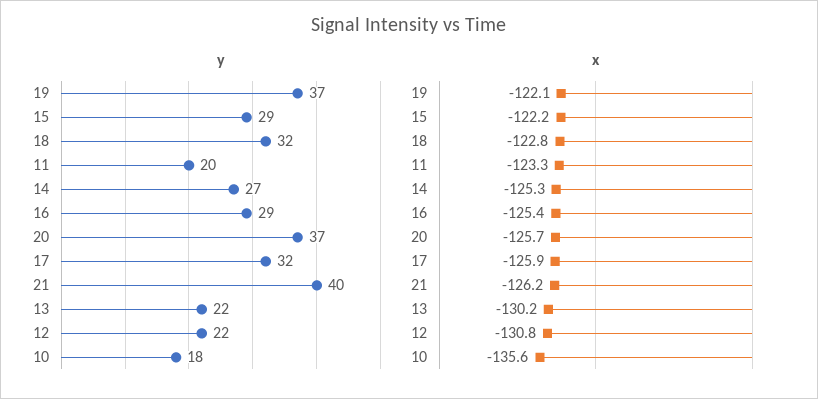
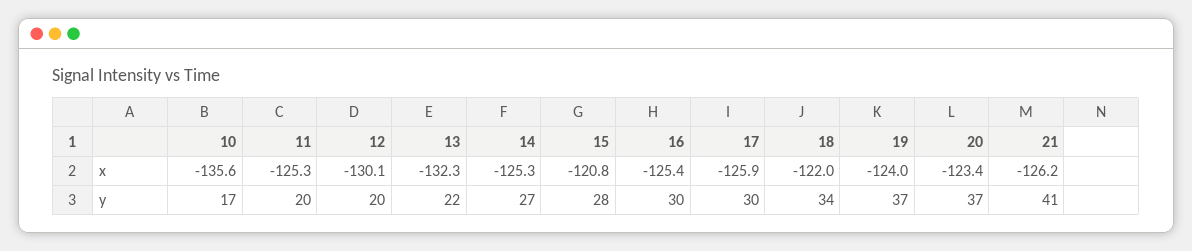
  {
    "y": {
      "19": 37,
-     "15": 29,
+     "15": 28,
-     "18": 32,
+     "18": 34,
      "11": 20,
      "14": 27,
-     "16": 29,
+     "16": 30,
      "20": 37,
-     "17": 32,
+     "17": 30,
-     "21": 40,
+     "21": 41,
      "13": 22,
-     "12": 22,
+     "12": 20,
-     "10": 18
+     "10": 17
    },
    "x": {
-     "19": -122.1,
+     "19": -124,
-     "15": -122.2,
+     "15": -120.8,
-     "18": -122.8,
+     "18": -122,
-     "11": -123.3,
+     "11": -125.3,
      "14": -125.3,
      "16": -125.4,
-     "20": -125.7,
+     "20": -123.4,
      "17": -125.9,
      "21": -126.2,
-     "13": -130.2,
+     "13": -132.3,
-     "12": -130.8,
+     "12": -130.1,
      "10": -135.6
    }
  }

